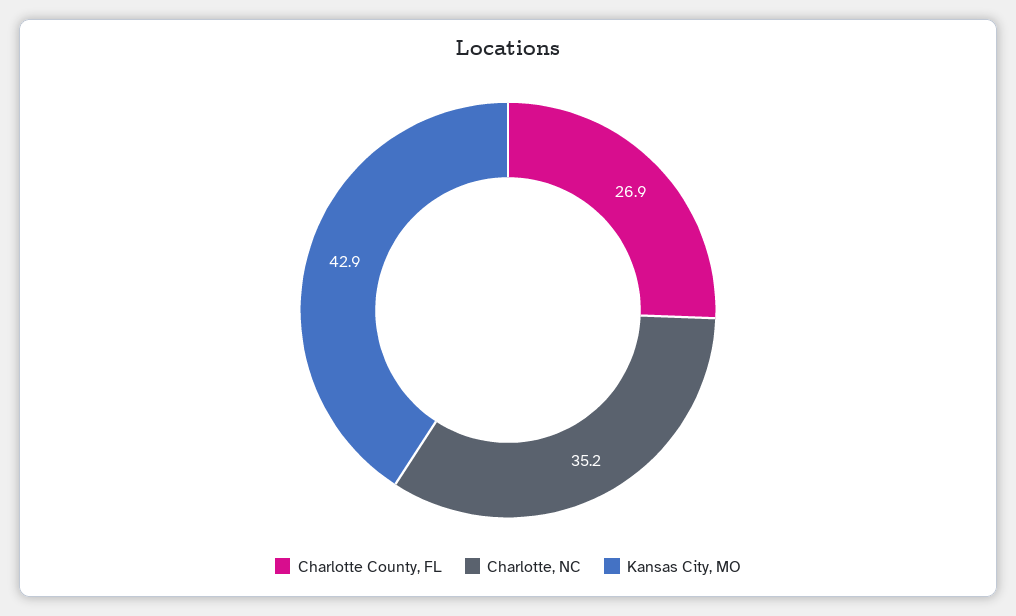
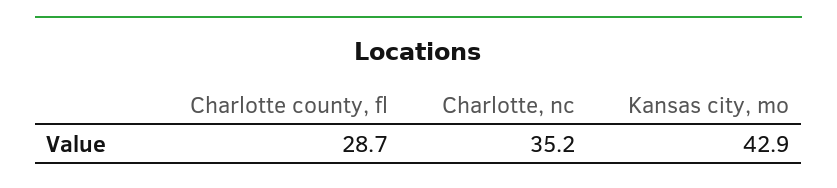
  {
-   "Charlotte County, FL": 26.9,
+   "Charlotte County, FL": 28.7,
    "Charlotte, NC": 35.2,
    "Kansas City, MO": 42.9
  }

